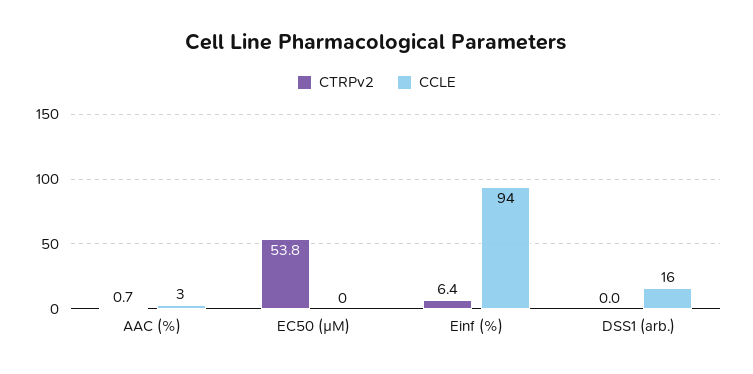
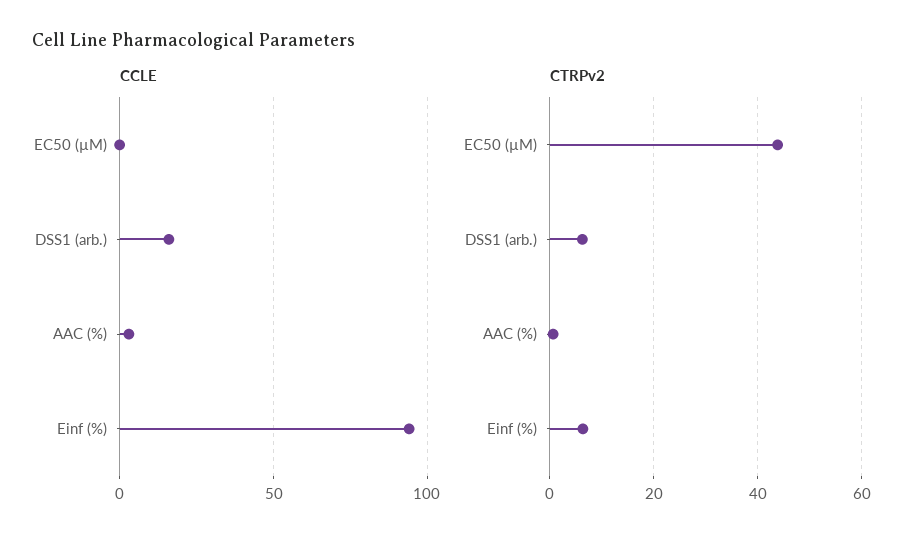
  {
    "CTRPv2": {
      "AAC (%)": 0.7,
-     "EC50 (µM)": 53.8,
+     "EC50 (µM)": 44,
      "Einf (%)": 6.4,
-     "DSS1 (arb.)": 0
+     "DSS1 (arb.)": 6
    },
    "CCLE": {
      "AAC (%)": 3,
      "EC50 (µM)": 0,
      "Einf (%)": 94,
      "DSS1 (arb.)": 16
    }
  }

